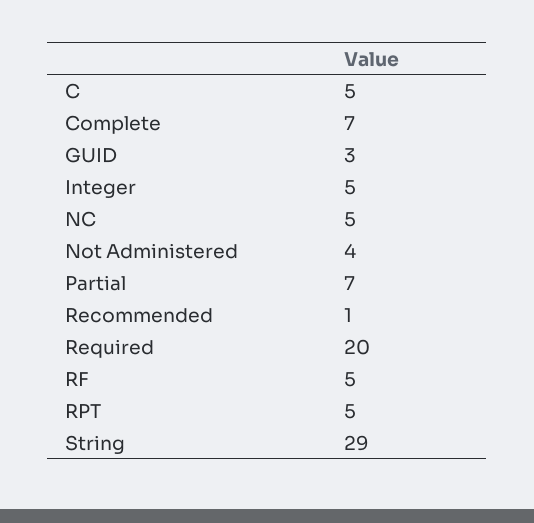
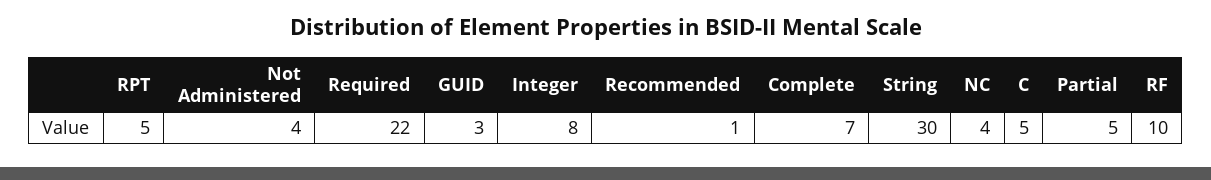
  {
    "C": 5,
    "Complete": 7,
    "GUID": 3,
-   "Integer": 5,
+   "Integer": 8,
-   "NC": 5,
+   "NC": 4,
    "Not Administered": 4,
-   "Partial": 7,
+   "Partial": 5,
    "Recommended": 1,
-   "Required": 20,
+   "Required": 22,
-   "RF": 5,
+   "RF": 10,
    "RPT": 5,
-   "String": 29
+   "String": 30
  }

